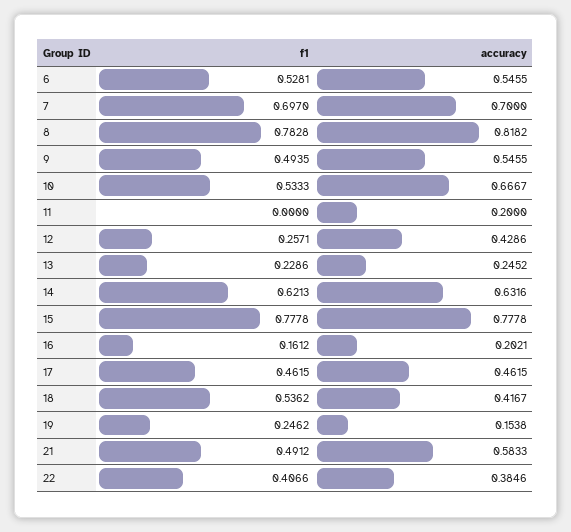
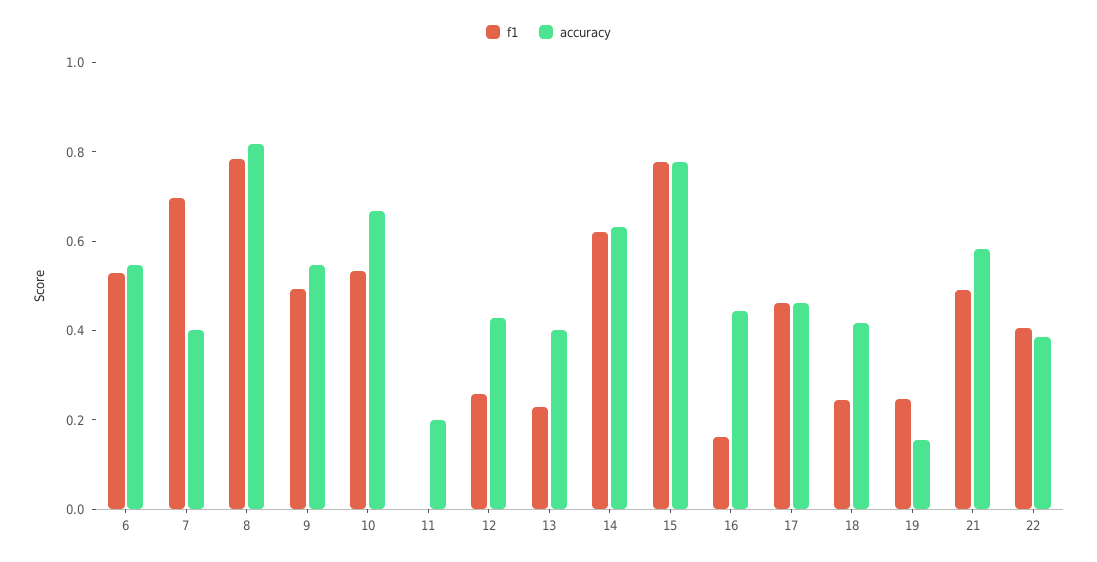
  {
    "f1": {
      "6": 0.5281,
      "7": 0.697,
      "8": 0.7828,
      "9": 0.4935,
      "10": 0.5333,
      "11": 0,
      "12": 0.2571,
      "13": 0.2286,
      "14": 0.6213,
      "15": 0.7778,
      "16": 0.1612,
      "17": 0.4615,
-     "18": 0.5362,
+     "18": 0.25,
      "19": 0.2462,
      "21": 0.4912,
      "22": 0.4066
    },
    "accuracy": {
      "6": 0.5455,
-     "7": 0.7,
+     "7": 0.4,
      "8": 0.8182,
      "9": 0.5455,
      "10": 0.6667,
      "11": 0.2,
      "12": 0.4286,
-     "13": 0.2452,
+     "13": 0.4,
      "14": 0.6316,
      "15": 0.7778,
-     "16": 0.2021,
+     "16": 0.45,
      "17": 0.4615,
      "18": 0.4167,
      "19": 0.1538,
      "21": 0.5833,
      "22": 0.3846
    }
  }

